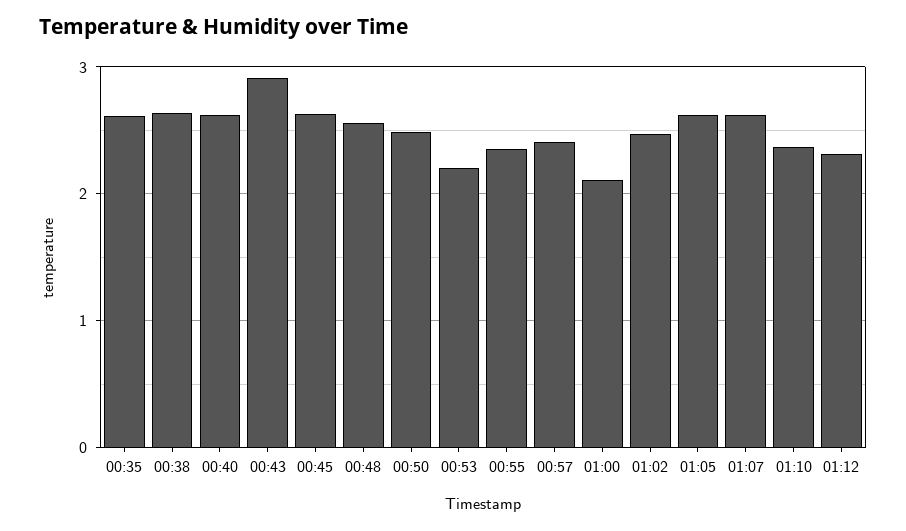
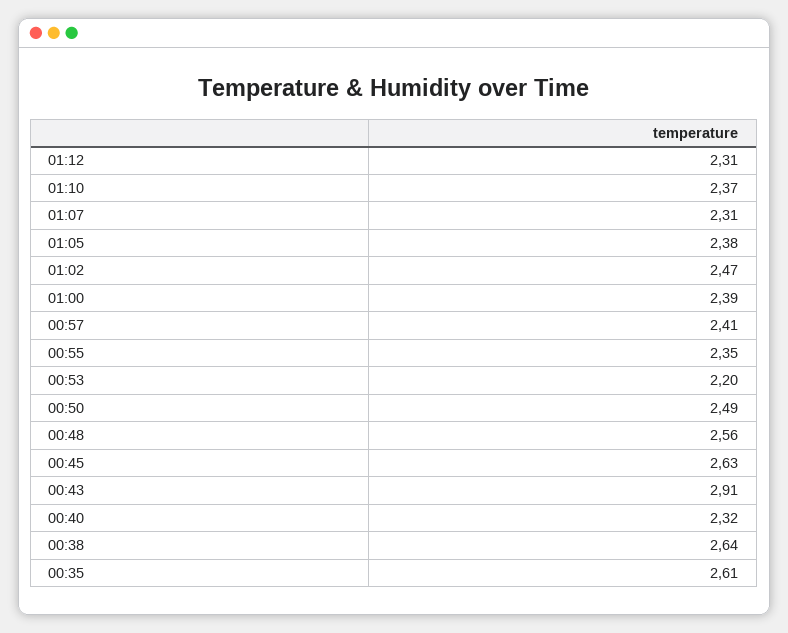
  {
    "00:35": 2.61,
    "00:38": 2.64,
-   "00:40": 2.6,
+   "00:40": 2.32,
    "00:43": 2.91,
    "00:45": 2.63,
    "00:48": 2.56,
    "00:50": 2.49,
    "00:53": 2.2,
    "00:55": 2.35,
    "00:57": 2.41,
-   "01:00": 2.1,
+   "01:00": 2.39,
    "01:02": 2.47,
-   "01:05": 2.6,
+   "01:05": 2.38,
-   "01:07": 2.6,
+   "01:07": 2.31,
    "01:10": 2.37,
    "01:12": 2.31
  }

